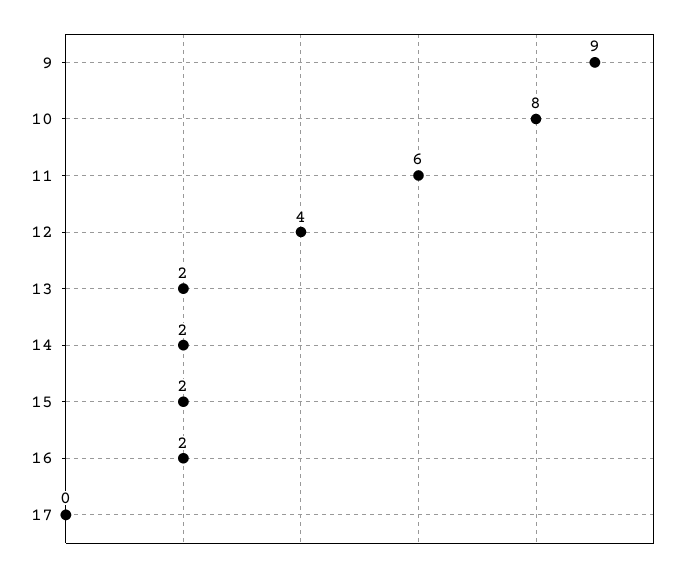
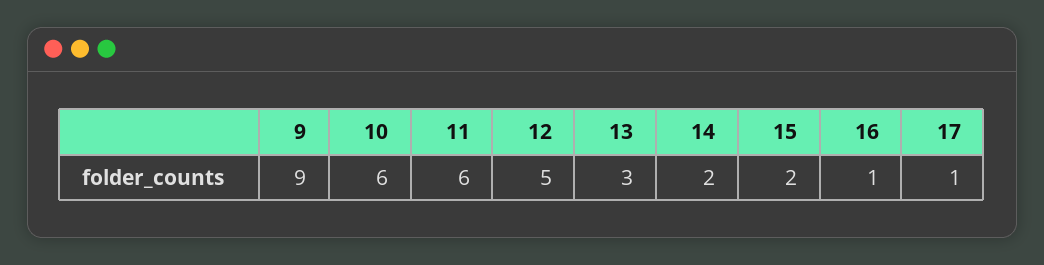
  {
    "9": 9,
-   "10": 8,
+   "10": 6,
    "11": 6,
-   "12": 4,
+   "12": 5,
-   "13": 2,
+   "13": 3,
    "14": 2,
    "15": 2,
-   "16": 2,
+   "16": 1,
-   "17": 0
+   "17": 1
  }

